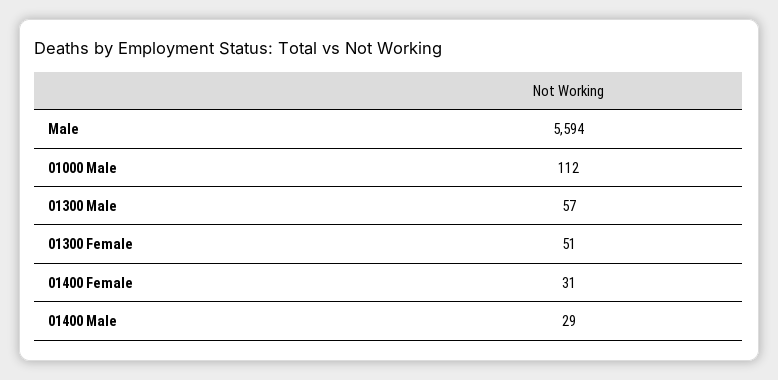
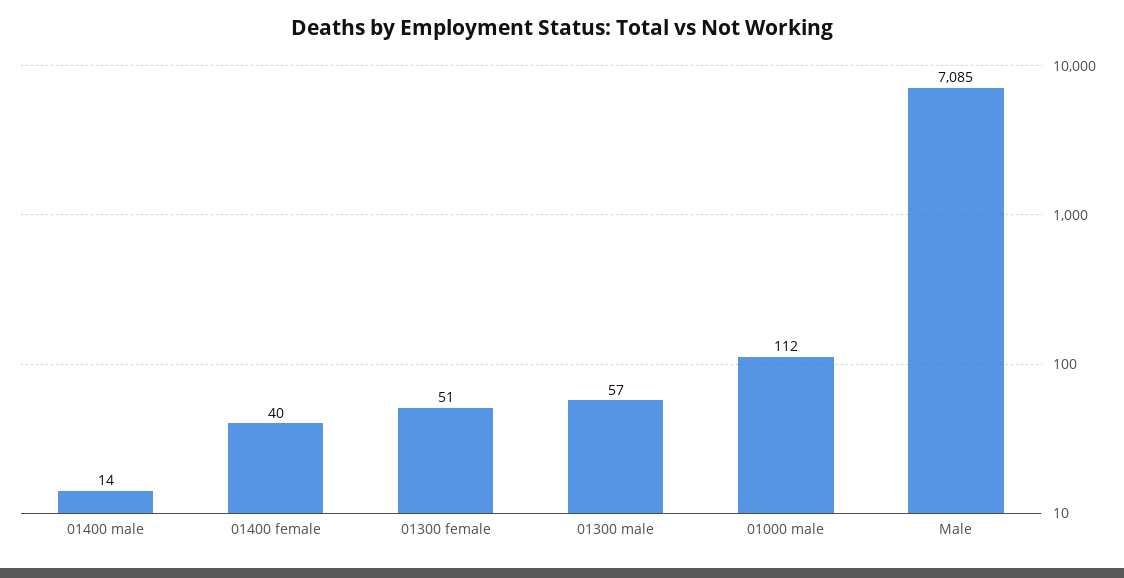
  {
-   "Male": 5594,
+   "Male": 7085,
    "01000 Male": 112,
    "01300 Male": 57,
    "01300 Female": 51,
-   "01400 Female": 31,
+   "01400 Female": 40,
-   "01400 Male": 29
+   "01400 Male": 14
  }

